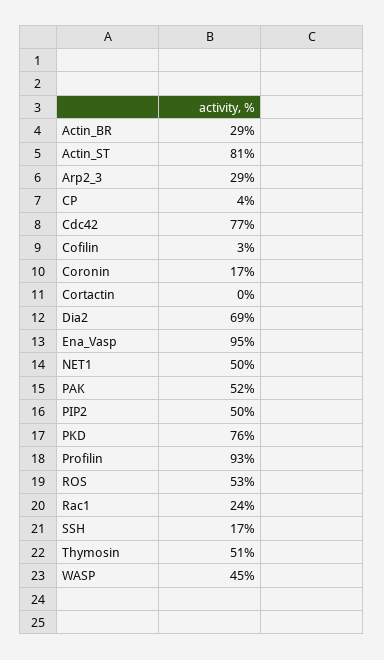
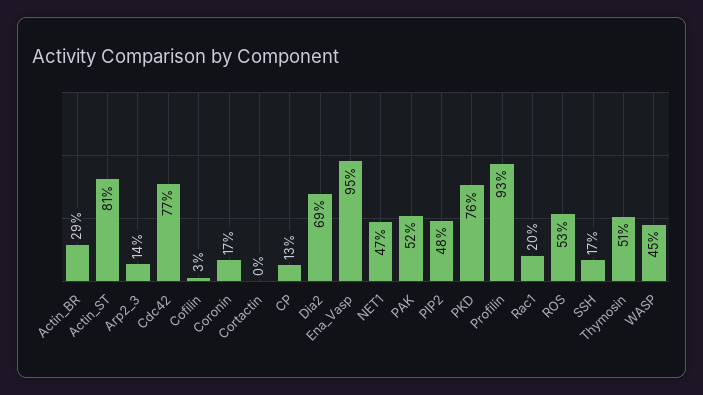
  {
    "Actin_BR": 29,
    "Actin_ST": 81,
-   "Arp2_3": 29,
+   "Arp2_3": 14,
-   "CP": 4,
+   "CP": 13,
    "Cdc42": 77,
    "Cofilin": 3,
    "Coronin": 17,
    "Cortactin": 0,
    "Dia2": 69,
    "Ena_Vasp": 95,
-   "NET1": 50,
+   "NET1": 47,
    "PAK": 52,
-   "PIP2": 50,
+   "PIP2": 48,
    "PKD": 76,
    "Profilin": 93,
    "ROS": 53,
-   "Rac1": 24,
+   "Rac1": 20,
    "SSH": 17,
    "Thymosin": 51,
    "WASP": 45
  }

